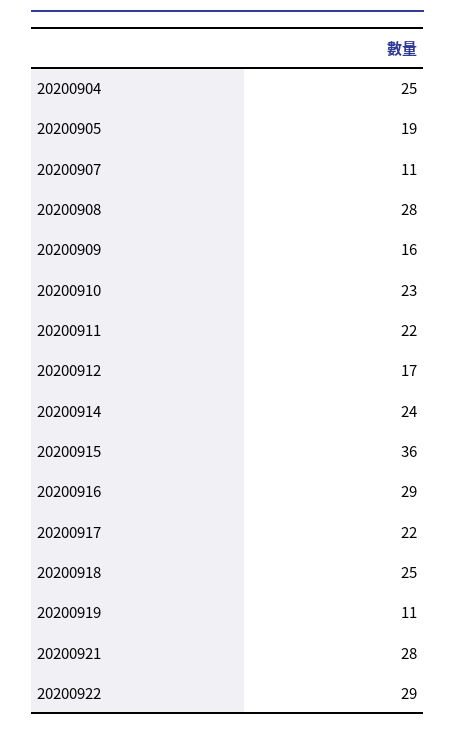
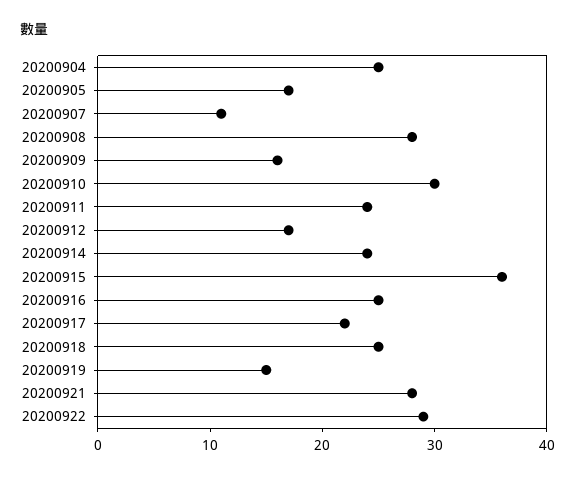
  {
    "20200904": 25,
-   "20200905": 19,
+   "20200905": 17,
    "20200907": 11,
    "20200908": 28,
    "20200909": 16,
-   "20200910": 23,
+   "20200910": 30,
-   "20200911": 22,
+   "20200911": 24,
    "20200912": 17,
    "20200914": 24,
    "20200915": 36,
-   "20200916": 29,
+   "20200916": 25,
    "20200917": 22,
    "20200918": 25,
-   "20200919": 11,
+   "20200919": 15,
    "20200921": 28,
    "20200922": 29
  }

